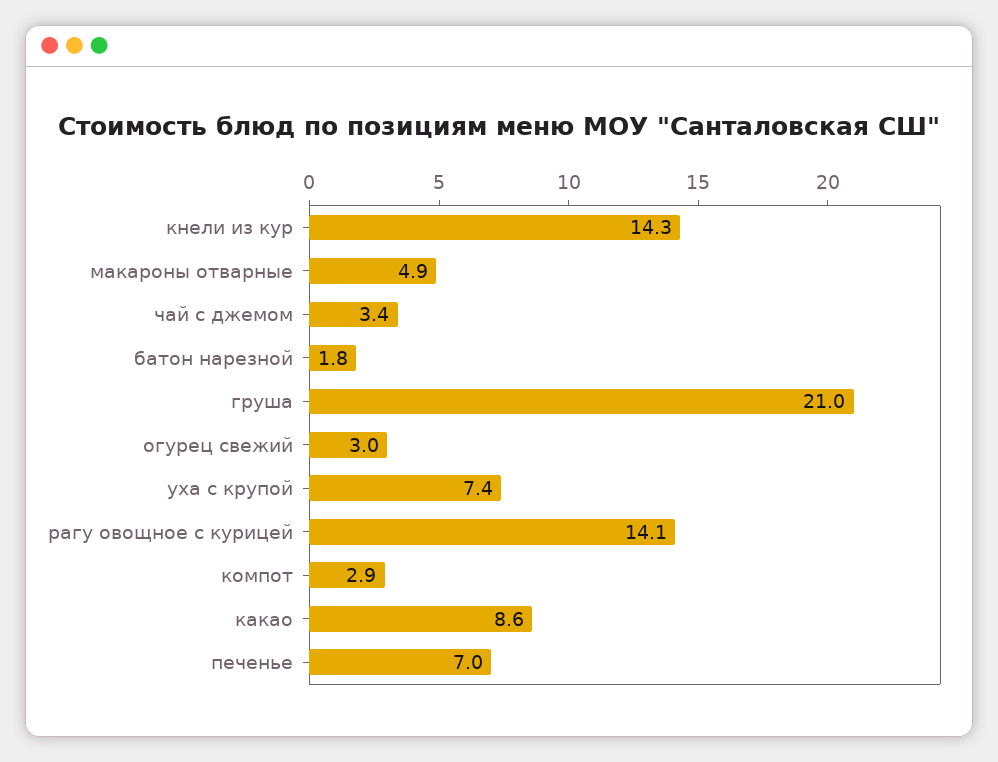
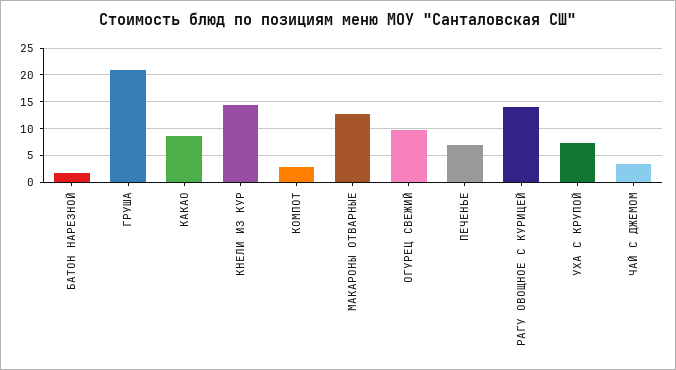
  {
    "кнели из кур": 14.3,
-   "макароны отварные": 4.9,
+   "макароны отварные": 12.5,
    "чай с джемом": 3.4,
    "батон нарезной": 1.8,
    "груша": 21,
-   "огурец свежий": 3,
+   "огурец свежий": 10,
    "уха с крупой": 7.4,
    "рагу овощное с курицей": 14.1,
    "компот": 2.9,
    "какао": 8.6,
    "печенье": 7
  }

